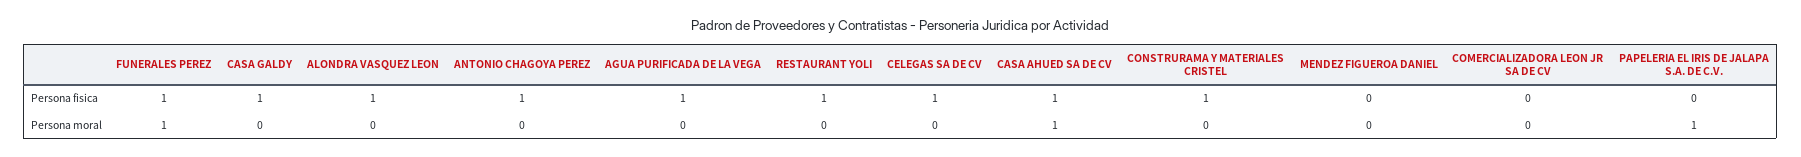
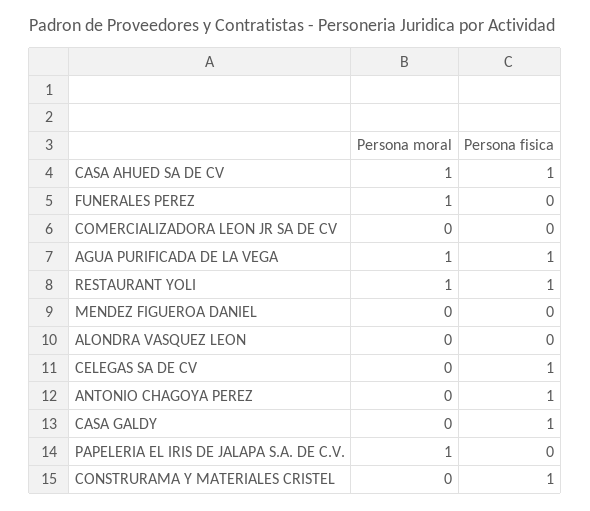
  {
    "FUNERALES PEREZ": {
-     "Persona fisica": 1,
+     "Persona fisica": 0,
      "Persona moral": 1
    },
    "CASA GALDY": {
      "Persona fisica": 1,
      "Persona moral": 0
    },
    "ALONDRA VASQUEZ LEON": {
-     "Persona fisica": 1,
+     "Persona fisica": 0,
      "Persona moral": 0
    },
    "ANTONIO CHAGOYA PEREZ": {
      "Persona fisica": 1,
      "Persona moral": 0
    },
    "AGUA PURIFICADA DE LA VEGA": {
      "Persona fisica": 1,
-     "Persona moral": 0
+     "Persona moral": 1
    },
    "RESTAURANT YOLI": {
      "Persona fisica": 1,
-     "Persona moral": 0
+     "Persona moral": 1
    },
    "CELEGAS SA DE CV": {
      "Persona fisica": 1,
      "Persona moral": 0
    },
    "CASA AHUED SA DE CV": {
      "Persona fisica": 1,
      "Persona moral": 1
    },
    "CONSTRURAMA Y MATERIALES CRISTEL": {
      "Persona fisica": 1,
      "Persona moral": 0
    },
    "MENDEZ FIGUEROA DANIEL": {
      "Persona fisica": 0,
      "Persona moral": 0
    },
    "COMERCIALIZADORA LEON JR SA DE CV": {
      "Persona fisica": 0,
      "Persona moral": 0
    },
    "PAPELERIA EL IRIS DE JALAPA S.A. DE C.V.": {
      "Persona fisica": 0,
      "Persona moral": 1
    }
  }

